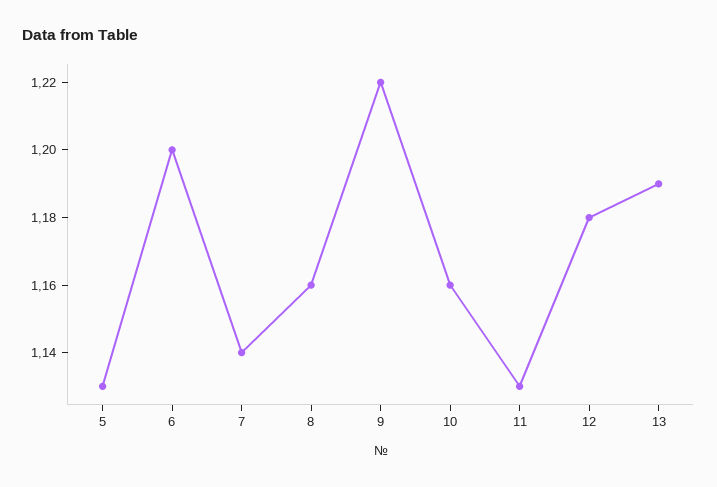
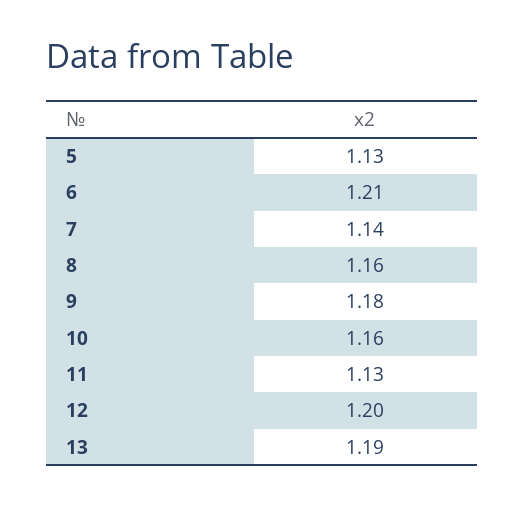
  {
    "5": 1.13,
-   "6": 1.2,
+   "6": 1.21,
    "7": 1.14,
    "8": 1.16,
-   "9": 1.22,
+   "9": 1.18,
    "10": 1.16,
    "11": 1.13,
-   "12": 1.18,
+   "12": 1.2,
    "13": 1.19
  }

